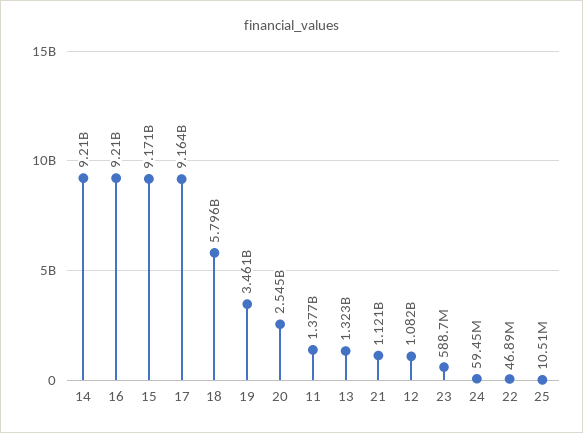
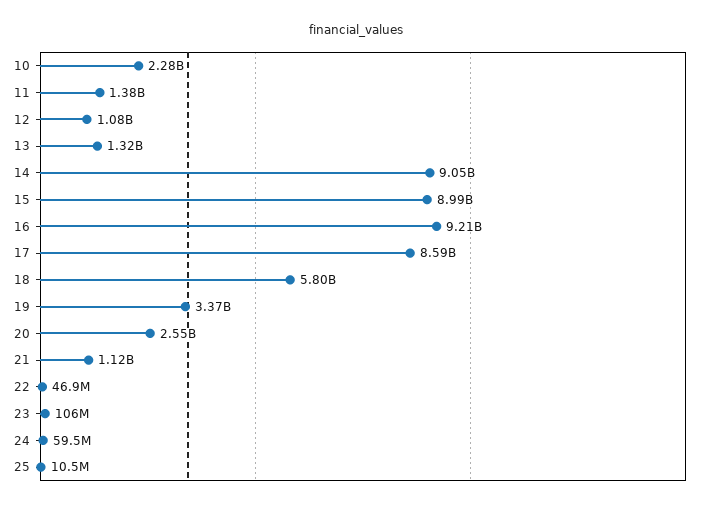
  {
-   "14": 9210000000,
+   "14": 9050000000,
    "16": 9210000000,
-   "15": 9171000000,
+   "15": 8990000000,
-   "17": 9164000000,
+   "17": 8590000000,
    "18": 5796000000,
-   "19": 3461000000,
+   "19": 3370000000,
    "20": 2545000000,
    "11": 1377000000,
    "13": 1323000000,
    "21": 1121000000,
    "12": 1082000000,
-   "23": 588700000,
+   "23": 106000000,
    "24": 59450000,
    "22": 46890000,
-   "25": 10510000
+   "25": 10510000,
+   "10": 2280000000
  }

